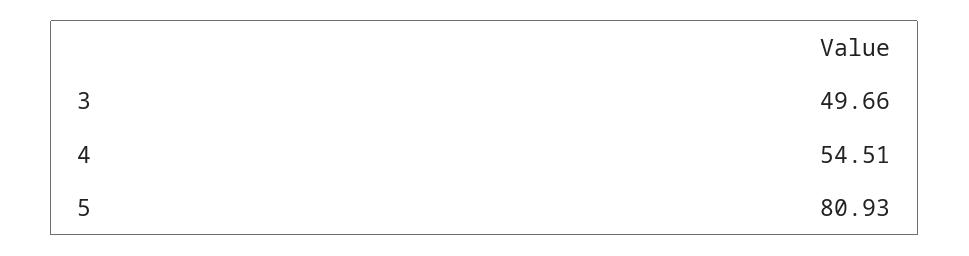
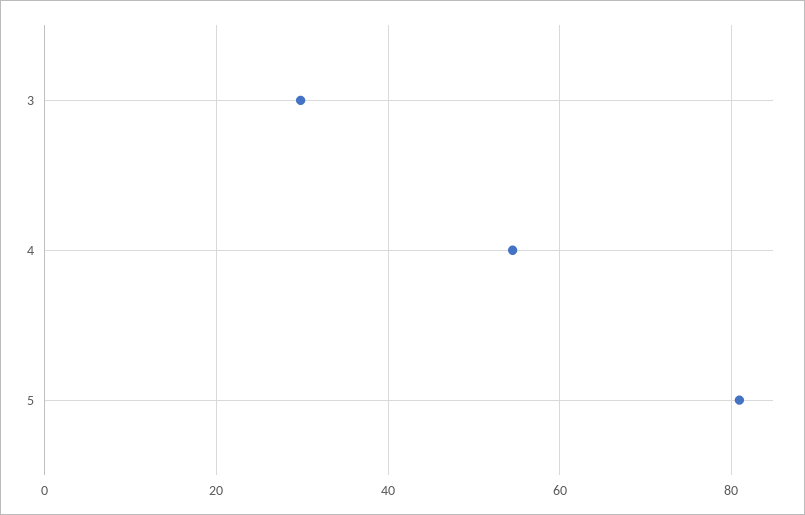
  {
-   "3": 49.66,
+   "3": 30,
    "4": 54.51,
    "5": 80.93
  }

